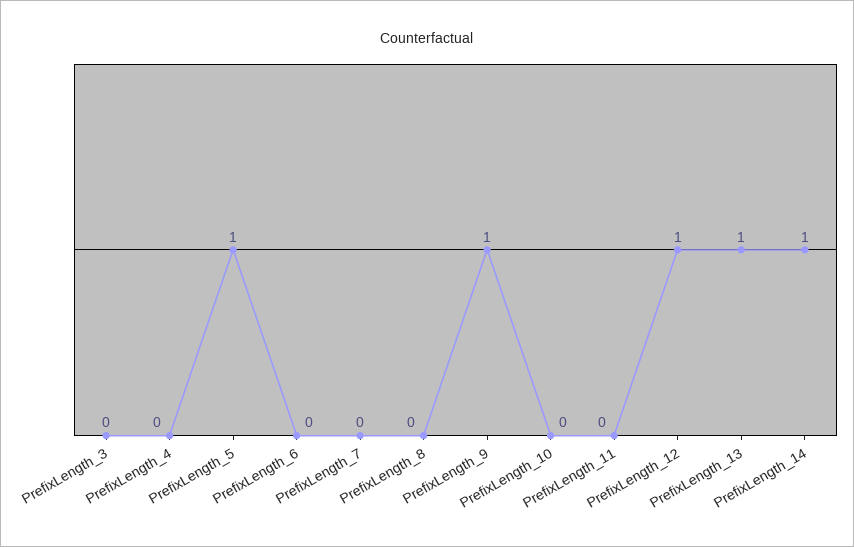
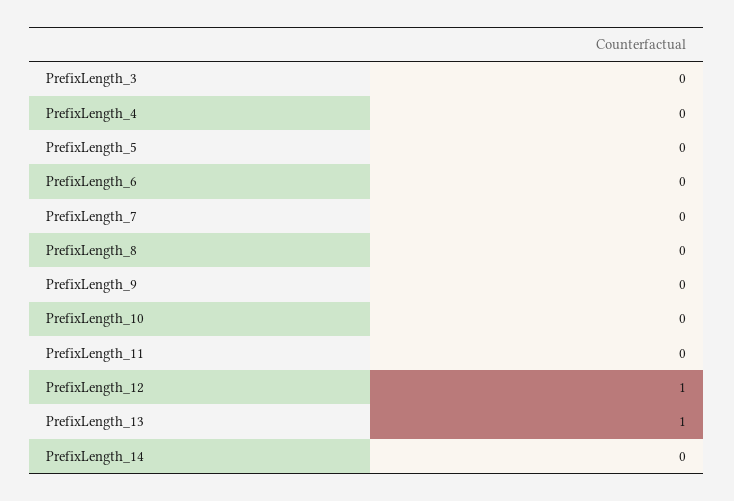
  {
    "PrefixLength_3": 0,
    "PrefixLength_4": 0,
-   "PrefixLength_5": 1,
+   "PrefixLength_5": 0,
    "PrefixLength_6": 0,
    "PrefixLength_7": 0,
    "PrefixLength_8": 0,
-   "PrefixLength_9": 1,
+   "PrefixLength_9": 0,
    "PrefixLength_10": 0,
    "PrefixLength_11": 0,
    "PrefixLength_12": 1,
    "PrefixLength_13": 1,
-   "PrefixLength_14": 1
+   "PrefixLength_14": 0
  }

